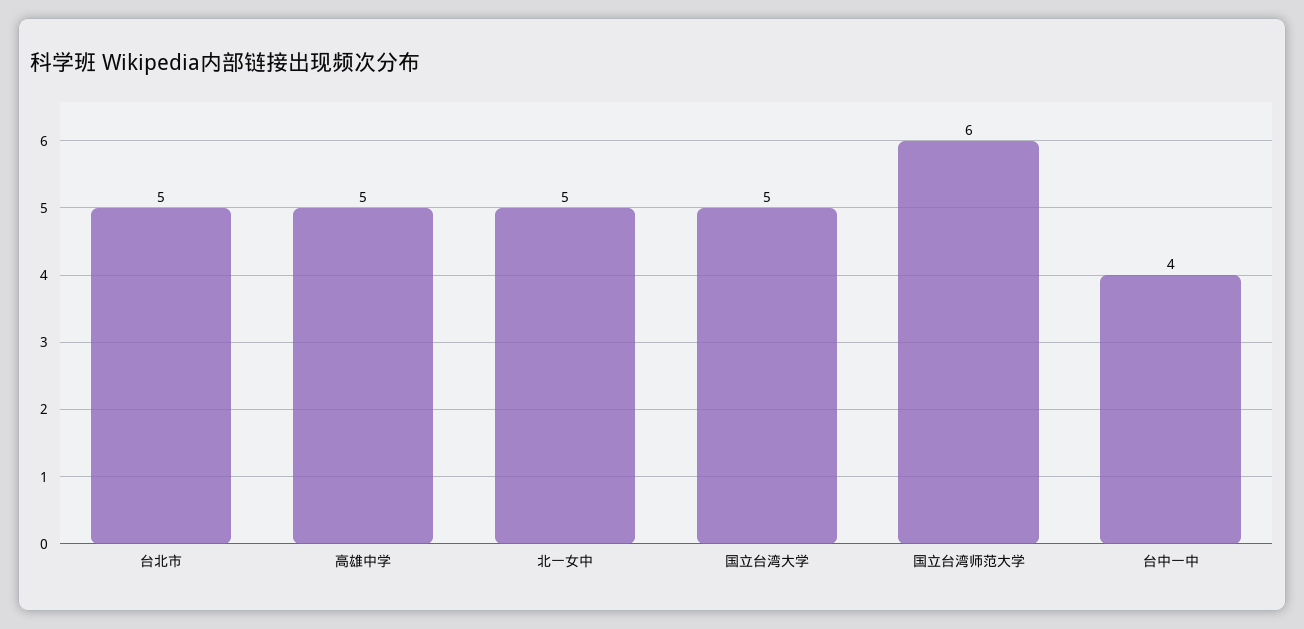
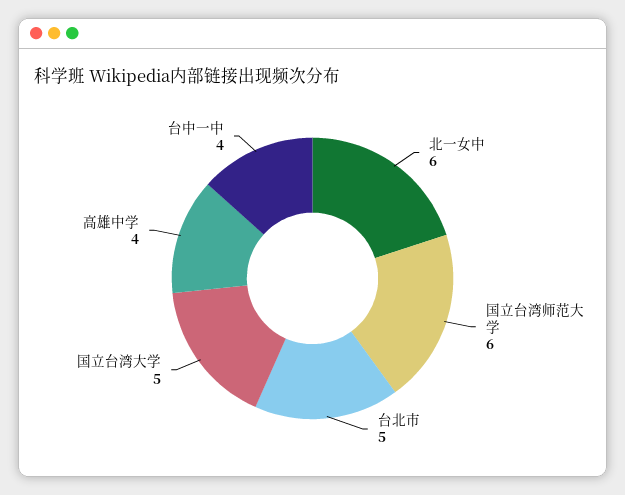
  {
    "台北市": 5,
-   "高雄中学": 5,
+   "高雄中学": 4,
-   "北一女中": 5,
+   "北一女中": 6,
    "国立台湾大学": 5,
    "国立台湾师范大学": 6,
    "台中一中": 4
  }

